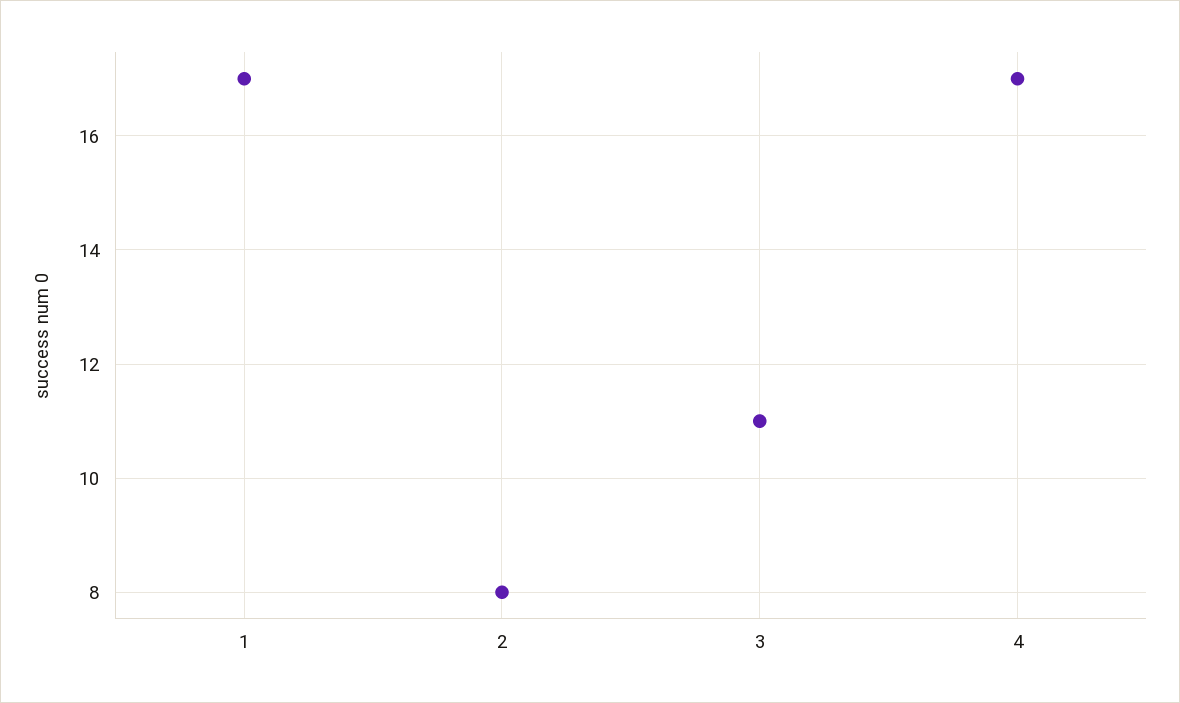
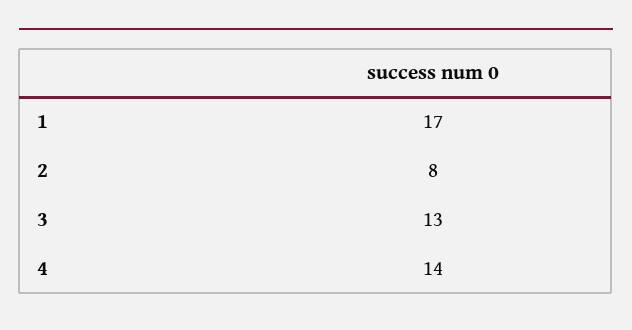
  {
    "1": 17,
    "2": 8,
-   "3": 11,
+   "3": 13,
-   "4": 17
+   "4": 14
  }

